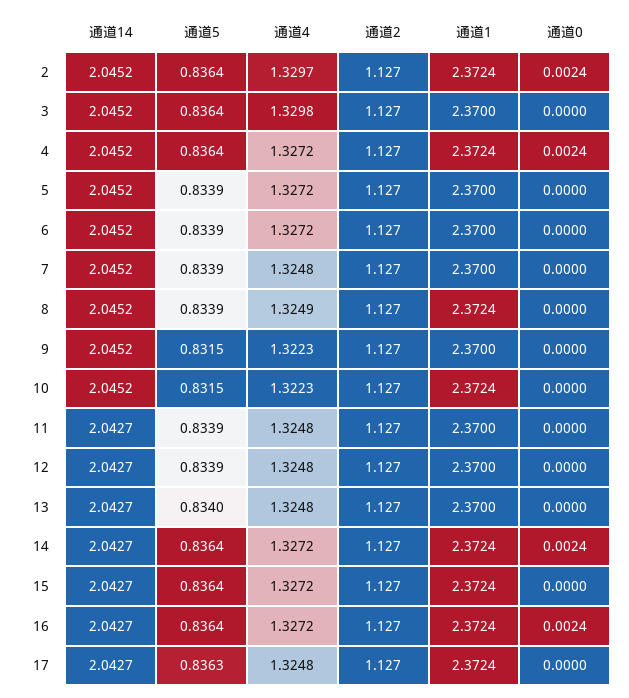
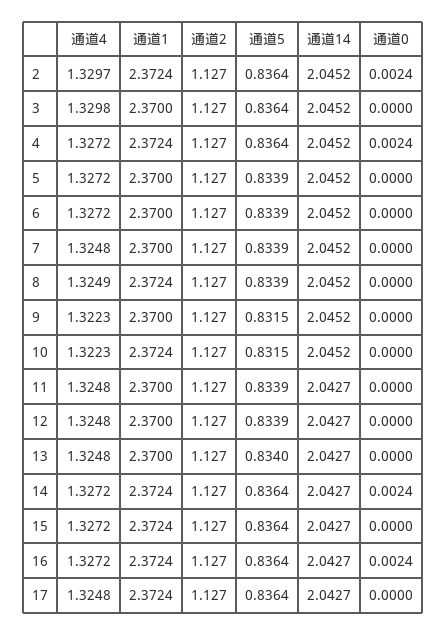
  {
    "通道14": {
      "2": 2.0452,
      "3": 2.0452,
      "4": 2.0452,
      "5": 2.0452,
      "6": 2.0452,
      "7": 2.0452,
      "8": 2.0452,
      "9": 2.0452,
      "10": 2.0452,
      "11": 2.0427,
      "12": 2.0427,
      "13": 2.0427,
      "14": 2.0427,
      "15": 2.0427,
      "16": 2.0427,
      "17": 2.0427
    },
    "通道5": {
      "2": 0.8364,
      "3": 0.8364,
      "4": 0.8364,
      "5": 0.8339,
      "6": 0.8339,
      "7": 0.8339,
      "8": 0.8339,
      "9": 0.8315,
      "10": 0.8315,
      "11": 0.8339,
      "12": 0.8339,
      "13": 0.834,
      "14": 0.8364,
      "15": 0.8364,
      "16": 0.8364,
-     "17": 0.8363
+     "17": 0.8364
    },
    "通道4": {
      "2": 1.3297,
      "3": 1.3298,
      "4": 1.3272,
      "5": 1.3272,
      "6": 1.3272,
      "7": 1.3248,
      "8": 1.3249,
      "9": 1.3223,
      "10": 1.3223,
      "11": 1.3248,
      "12": 1.3248,
      "13": 1.3248,
      "14": 1.3272,
      "15": 1.3272,
      "16": 1.3272,
      "17": 1.3248
    },
    "通道2": {
      "2": 1.127,
      "3": 1.127,
      "4": 1.127,
      "5": 1.127,
      "6": 1.127,
      "7": 1.127,
      "8": 1.127,
      "9": 1.127,
      "10": 1.127,
      "11": 1.127,
      "12": 1.127,
      "13": 1.127,
      "14": 1.127,
      "15": 1.127,
      "16": 1.127,
      "17": 1.127
    },
    "通道1": {
      "2": 2.3724,
      "3": 2.37,
      "4": 2.3724,
      "5": 2.37,
      "6": 2.37,
      "7": 2.37,
      "8": 2.3724,
      "9": 2.37,
      "10": 2.3724,
      "11": 2.37,
      "12": 2.37,
      "13": 2.37,
      "14": 2.3724,
      "15": 2.3724,
      "16": 2.3724,
      "17": 2.3724
    },
    "通道0": {
      "2": 0.0024,
      "3": 0,
      "4": 0.0024,
      "5": 0,
      "6": 0,
      "7": 0,
      "8": 0,
      "9": 0,
      "10": 0,
      "11": 0,
      "12": 0,
      "13": 0,
      "14": 0.0024,
      "15": 0,
      "16": 0.0024,
      "17": 0
    }
  }

